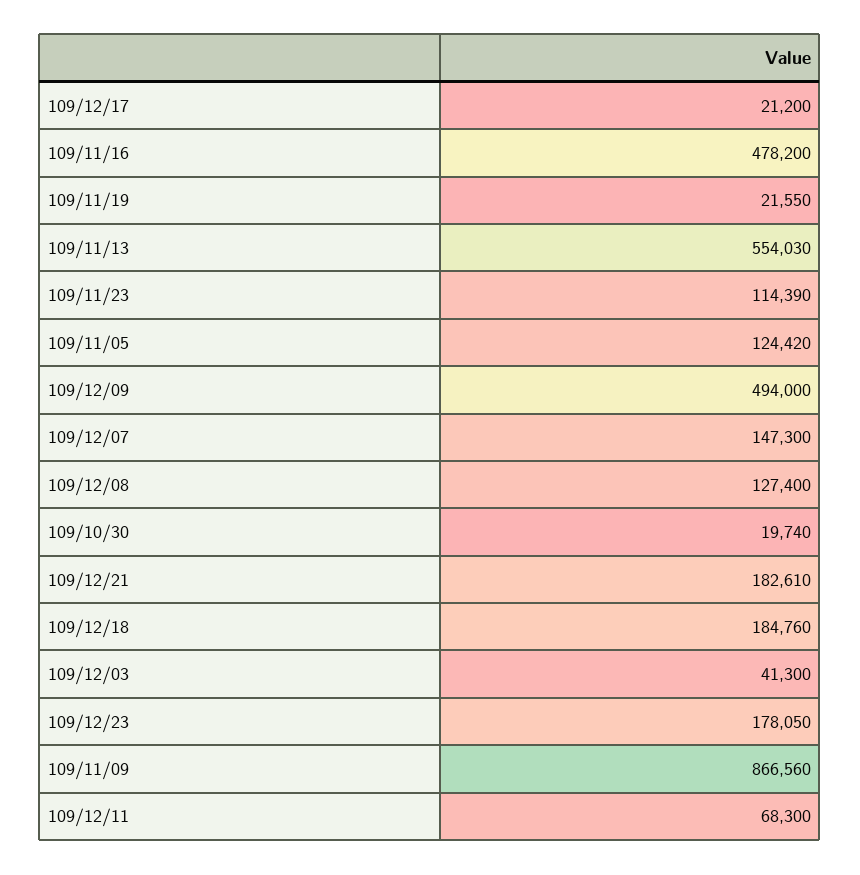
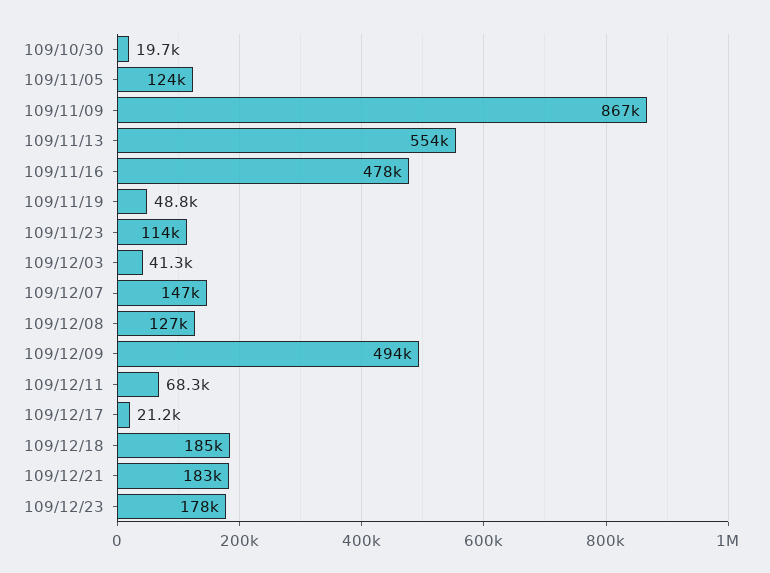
  {
    "109/12/17": 21200,
    "109/11/16": 478200,
-   "109/11/19": 21550,
+   "109/11/19": 48800,
    "109/11/13": 554030,
    "109/11/23": 114390,
    "109/11/05": 124420,
    "109/12/09": 494000,
    "109/12/07": 147300,
    "109/12/08": 127400,
    "109/10/30": 19740,
    "109/12/21": 182610,
    "109/12/18": 184760,
    "109/12/03": 41300,
    "109/12/23": 178050,
    "109/11/09": 866560,
    "109/12/11": 68300
  }

